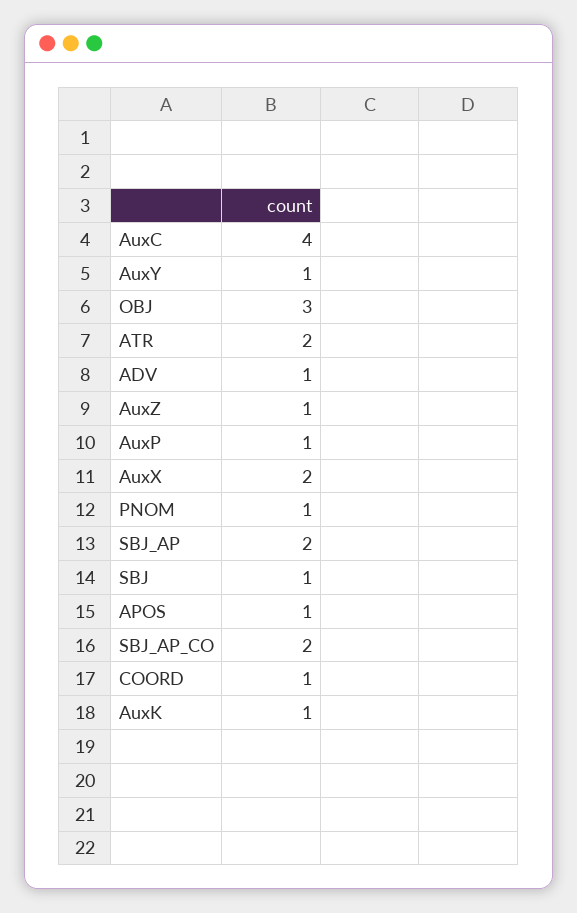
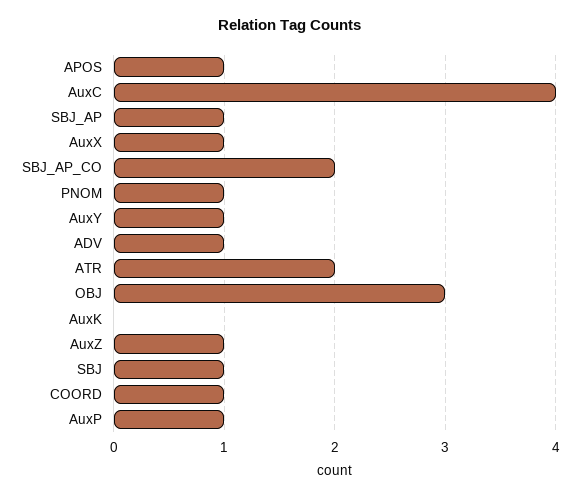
  {
    "AuxC": 4,
    "AuxY": 1,
    "OBJ": 3,
    "ATR": 2,
    "ADV": 1,
    "AuxZ": 1,
    "AuxP": 1,
-   "AuxX": 2,
+   "AuxX": 1,
    "PNOM": 1,
-   "SBJ_AP": 2,
+   "SBJ_AP": 1,
    "SBJ": 1,
    "APOS": 1,
    "SBJ_AP_CO": 2,
    "COORD": 1,
-   "AuxK": 1
+   "AuxK": 0
  }

